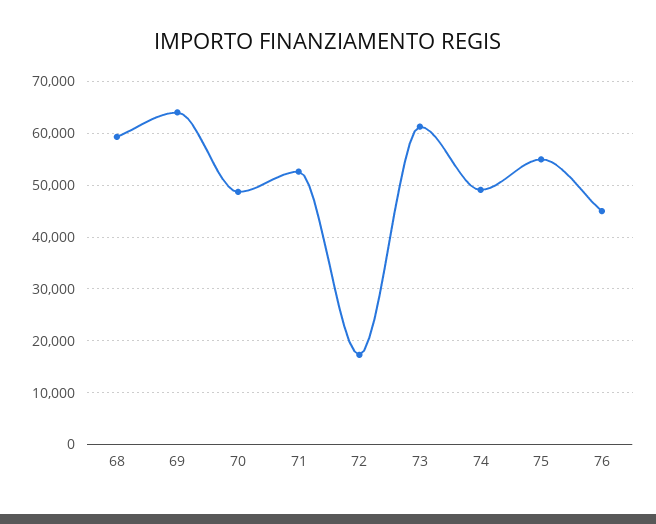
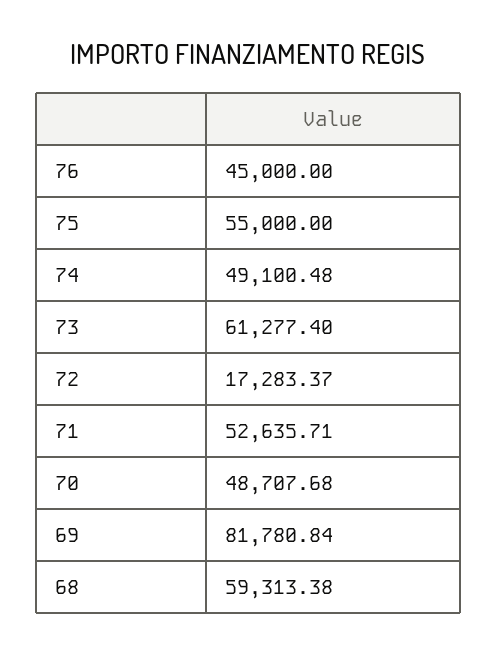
  {
    "68": 59313.38,
-   "69": 64000,
+   "69": 81780.84,
    "70": 48707.68,
    "71": 52635.71,
    "72": 17283.37,
    "73": 61277.4,
    "74": 49100.48,
    "75": 55000,
    "76": 45000
  }

